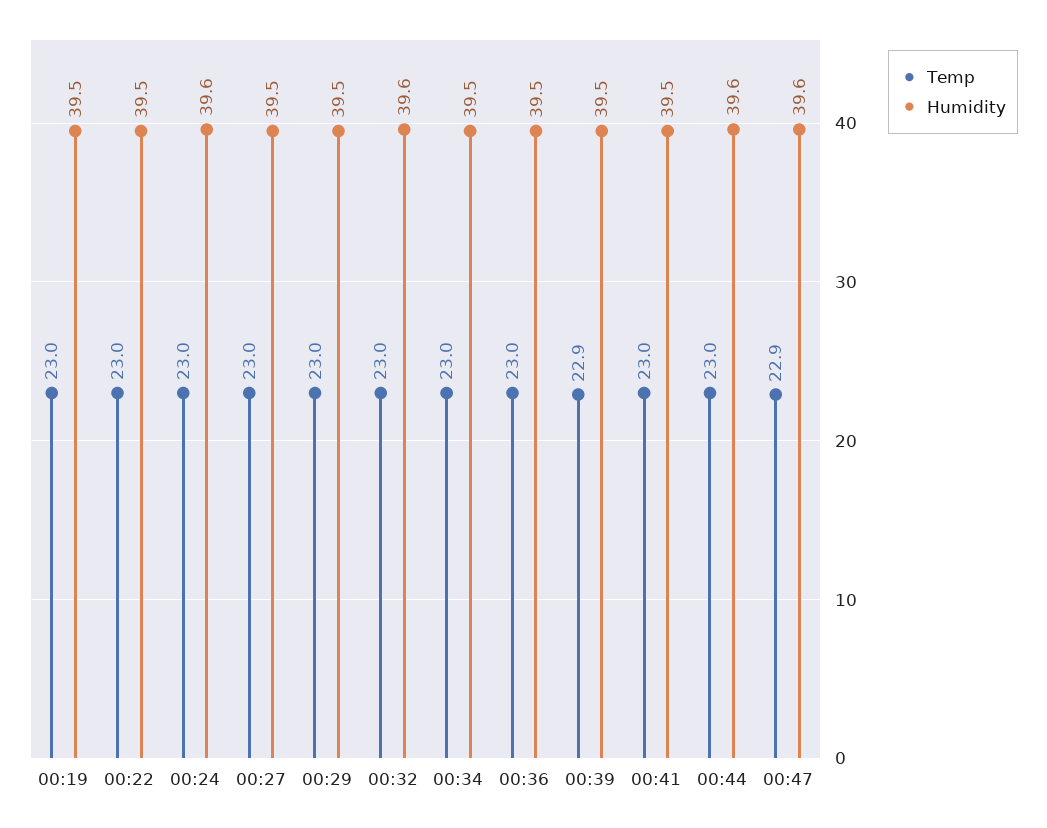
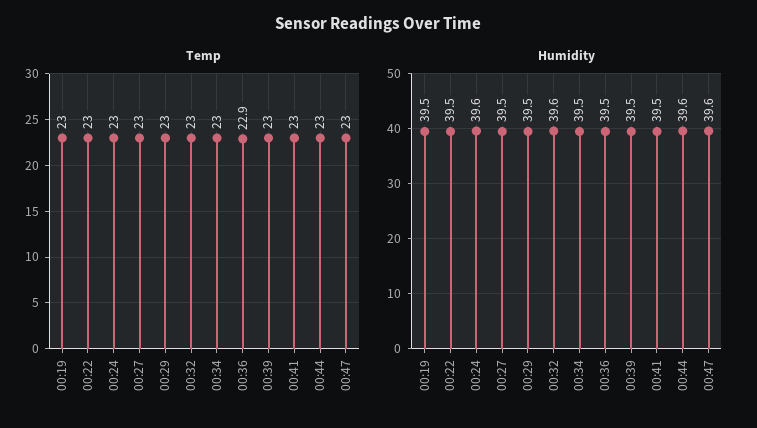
  {
    "Temp": {
      "00:19": 23,
      "00:22": 23,
      "00:24": 23,
      "00:27": 23,
      "00:29": 23,
      "00:32": 23,
      "00:34": 23,
-     "00:36": 23,
+     "00:36": 22.9,
-     "00:39": 22.9,
+     "00:39": 23,
      "00:41": 23,
      "00:44": 23,
-     "00:47": 22.9
+     "00:47": 23
    },
    "Humidity": {
      "00:19": 39.5,
      "00:22": 39.5,
      "00:24": 39.6,
      "00:27": 39.5,
      "00:29": 39.5,
      "00:32": 39.6,
      "00:34": 39.5,
      "00:36": 39.5,
      "00:39": 39.5,
      "00:41": 39.5,
      "00:44": 39.6,
      "00:47": 39.6
    }
  }

